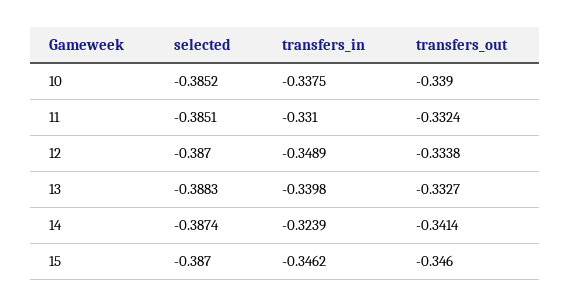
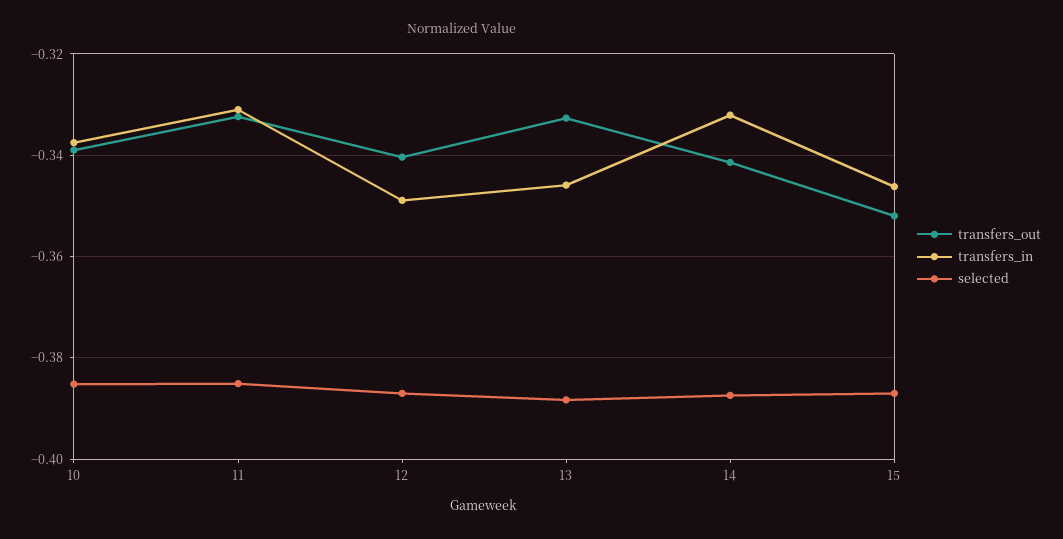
  {
    "selected": {
      "10": -0.3852,
      "11": -0.3851,
      "12": -0.387,
      "13": -0.3883,
      "14": -0.3874,
      "15": -0.387
    },
    "transfers_in": {
      "10": -0.3375,
      "11": -0.331,
      "12": -0.3489,
-     "13": -0.3398,
+     "13": -0.346,
-     "14": -0.3239,
+     "14": -0.332,
      "15": -0.3462
    },
    "transfers_out": {
      "10": -0.339,
      "11": -0.3324,
-     "12": -0.3338,
+     "12": -0.34,
      "13": -0.3327,
      "14": -0.3414,
-     "15": -0.346
+     "15": -0.352
    }
  }

